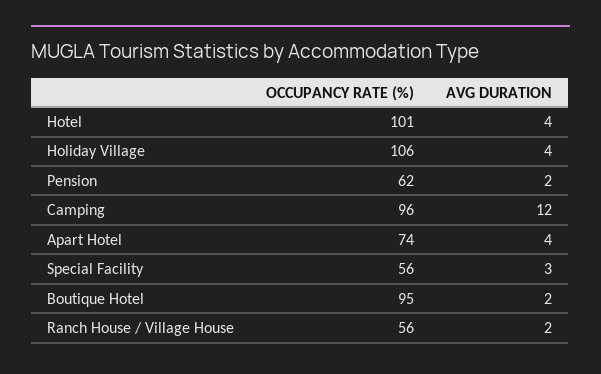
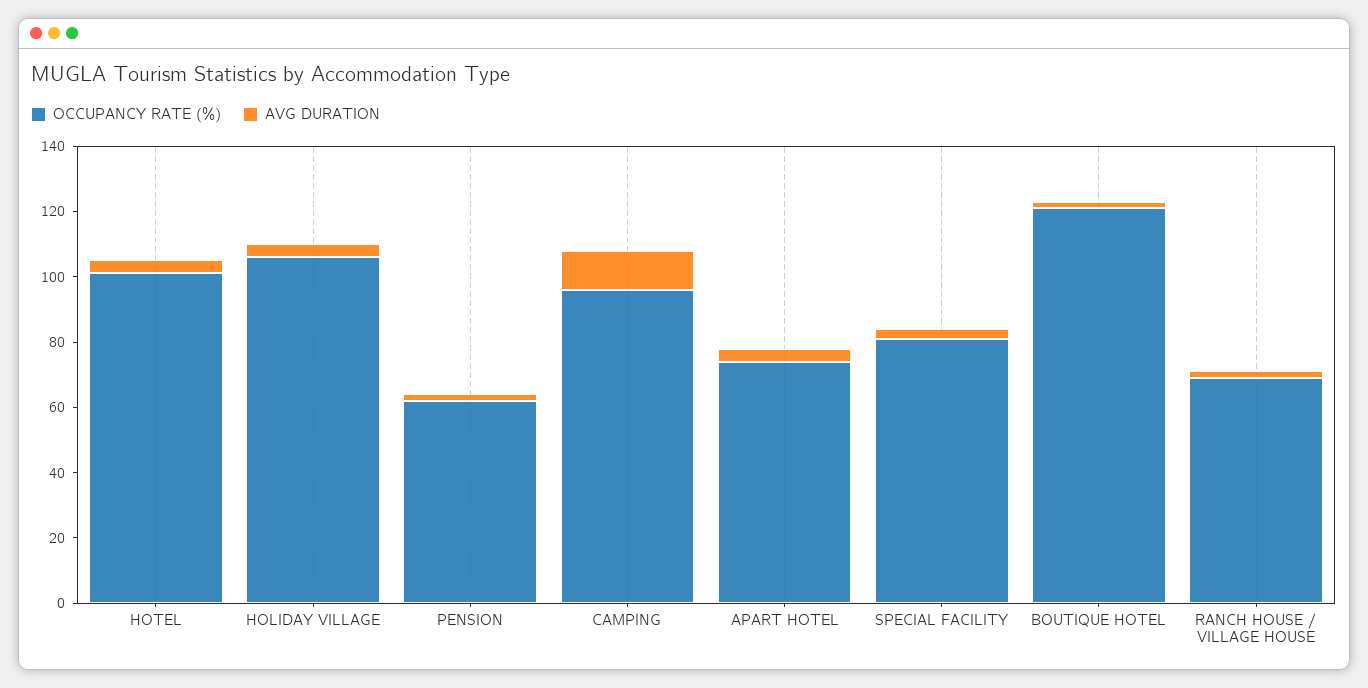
  {
    "OCCUPANCY RATE (%)": {
      "Hotel": 101,
      "Holiday Village": 106,
      "Pension": 62,
      "Camping": 96,
      "Apart Hotel": 74,
-     "Special Facility": 56,
+     "Special Facility": 80,
-     "Boutique Hotel": 95,
+     "Boutique Hotel": 120,
-     "Ranch House / Village House": 56
+     "Ranch House / Village House": 70
    },
    "AVG DURATION": {
      "Hotel": 4,
      "Holiday Village": 4,
      "Pension": 2,
      "Camping": 12,
      "Apart Hotel": 4,
      "Special Facility": 3,
      "Boutique Hotel": 2,
      "Ranch House / Village House": 2
    }
  }

